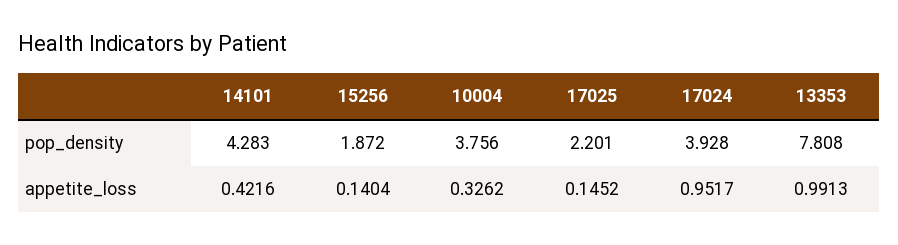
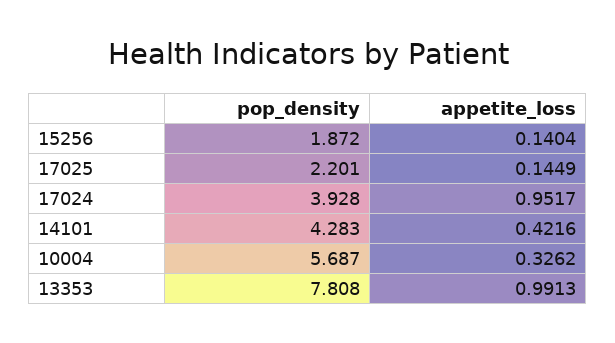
  {
    "14101": {
      "pop_density": 4.283,
      "appetite_loss": 0.4216
    },
    "15256": {
      "pop_density": 1.872,
      "appetite_loss": 0.1404
    },
    "10004": {
-     "pop_density": 3.756,
+     "pop_density": 5.687,
      "appetite_loss": 0.3262
    },
    "17025": {
      "pop_density": 2.201,
-     "appetite_loss": 0.1452
+     "appetite_loss": 0.1449
    },
    "17024": {
      "pop_density": 3.928,
      "appetite_loss": 0.9517
    },
    "13353": {
      "pop_density": 7.808,
      "appetite_loss": 0.9913
    }
  }

